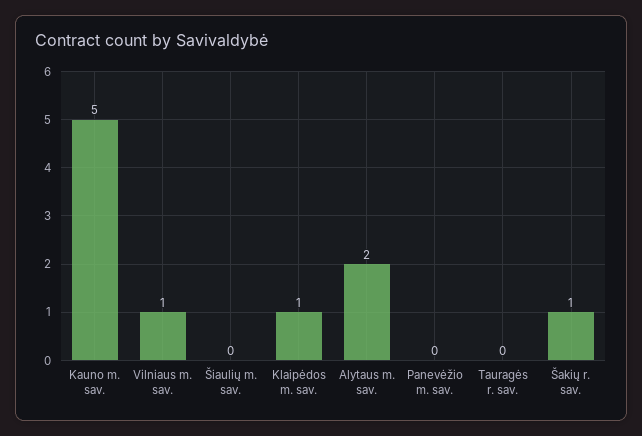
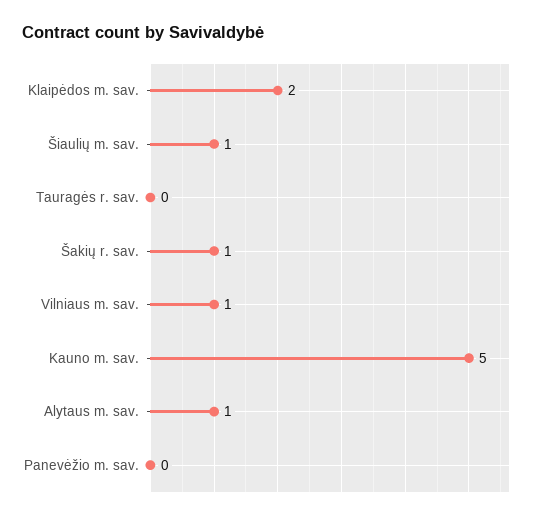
  {
    "Kauno m. sav.": 5,
    "Vilniaus m. sav.": 1,
-   "Šiaulių m. sav.": 0,
+   "Šiaulių m. sav.": 1,
-   "Klaipėdos m. sav.": 1,
+   "Klaipėdos m. sav.": 2,
-   "Alytaus m. sav.": 2,
+   "Alytaus m. sav.": 1,
    "Panevėžio m. sav.": 0,
    "Tauragės r. sav.": 0,
    "Šakių r. sav.": 1
  }

